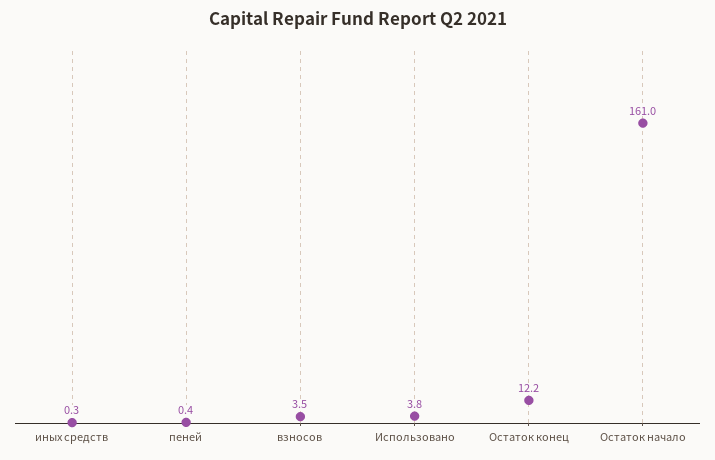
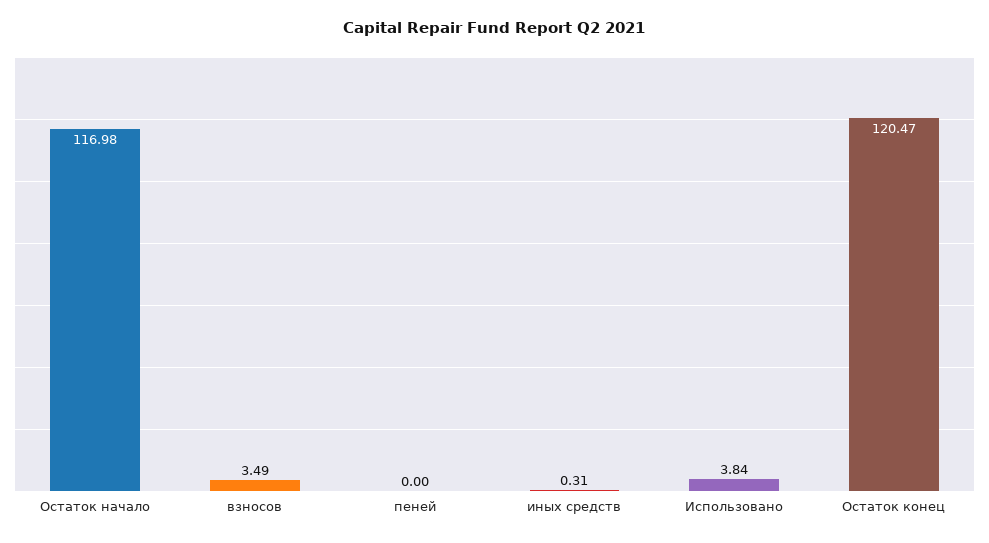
  {
    "иных средств": 0.31,
-   "пеней": 0.4,
+   "пеней": 0,
    "взносов": 3.49,
    "Использовано": 3.84,
-   "Остаток конец": 12.2,
+   "Остаток конец": 120.47,
-   "Остаток начало": 161
+   "Остаток начало": 116.98
  }

